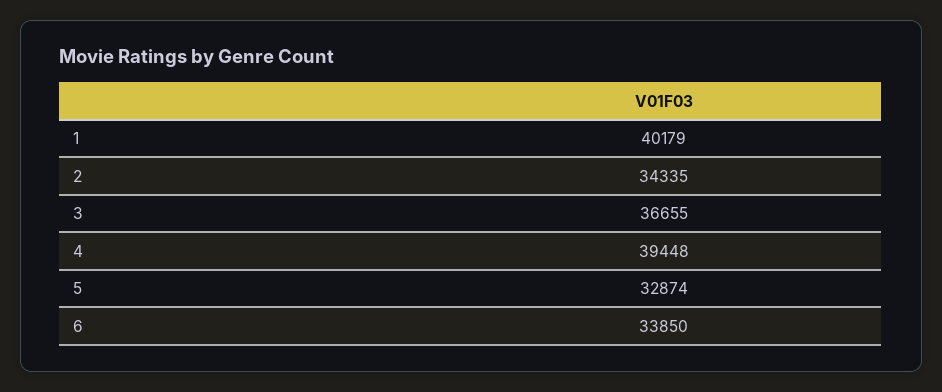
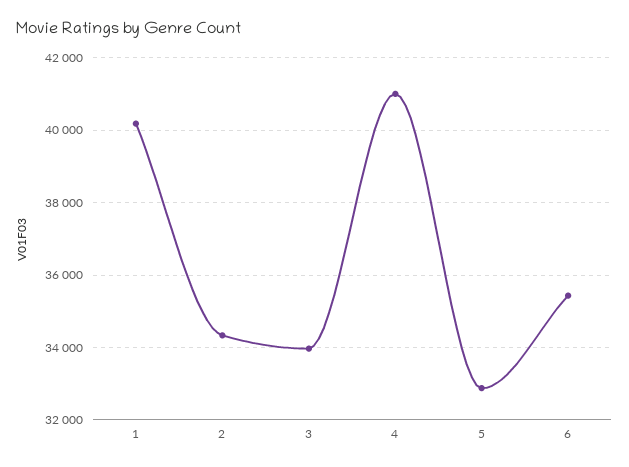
  {
    "1": 40179,
    "2": 34335,
-   "3": 36655,
+   "3": 34000,
-   "4": 39448,
+   "4": 41000,
    "5": 32874,
-   "6": 33850
+   "6": 35400
  }

